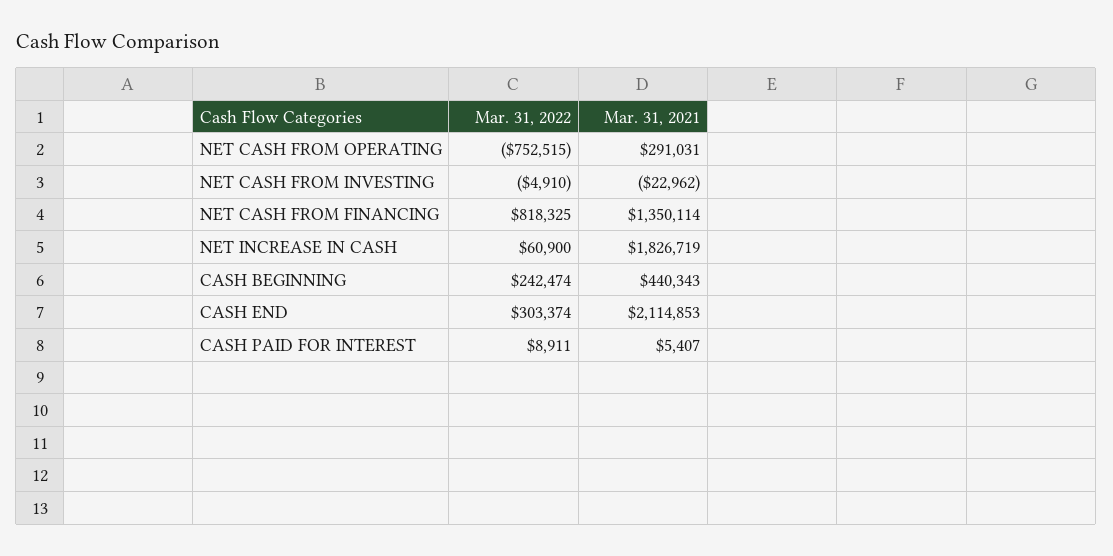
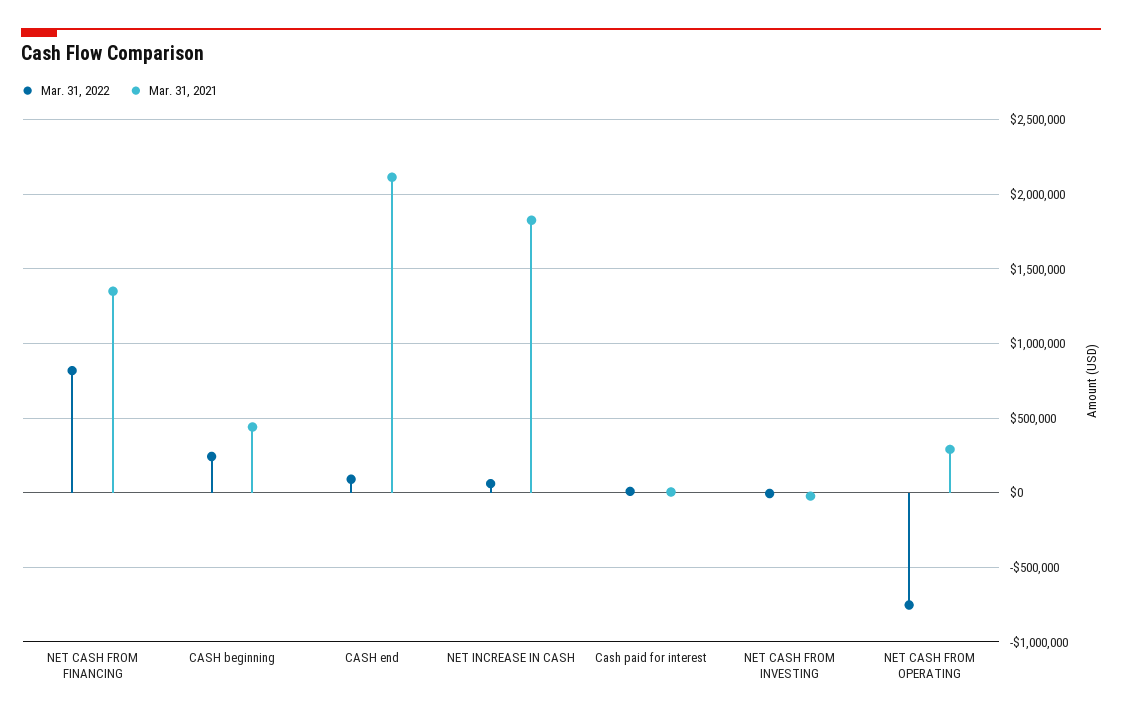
  {
    "Mar. 31, 2022": {
      "NET CASH FROM OPERATING": -752515,
      "NET CASH FROM INVESTING": -4910,
      "NET CASH FROM FINANCING": 818325,
      "NET INCREASE IN CASH": 60900,
      "CASH BEGINNING": 242474,
-     "CASH END": 303374,
+     "CASH END": 100000,
      "CASH PAID FOR INTEREST": 8911
    },
    "Mar. 31, 2021": {
      "NET CASH FROM OPERATING": 291031,
      "NET CASH FROM INVESTING": -22962,
      "NET CASH FROM FINANCING": 1350114,
      "NET INCREASE IN CASH": 1826719,
      "CASH BEGINNING": 440343,
      "CASH END": 2114853,
      "CASH PAID FOR INTEREST": 5407
    }
  }

